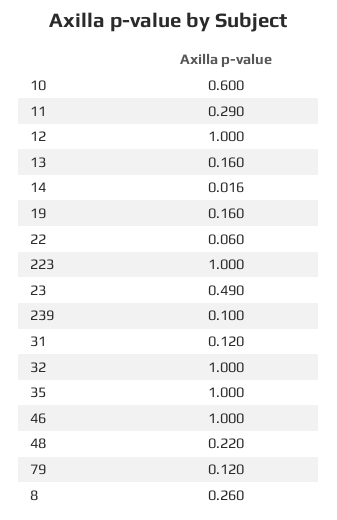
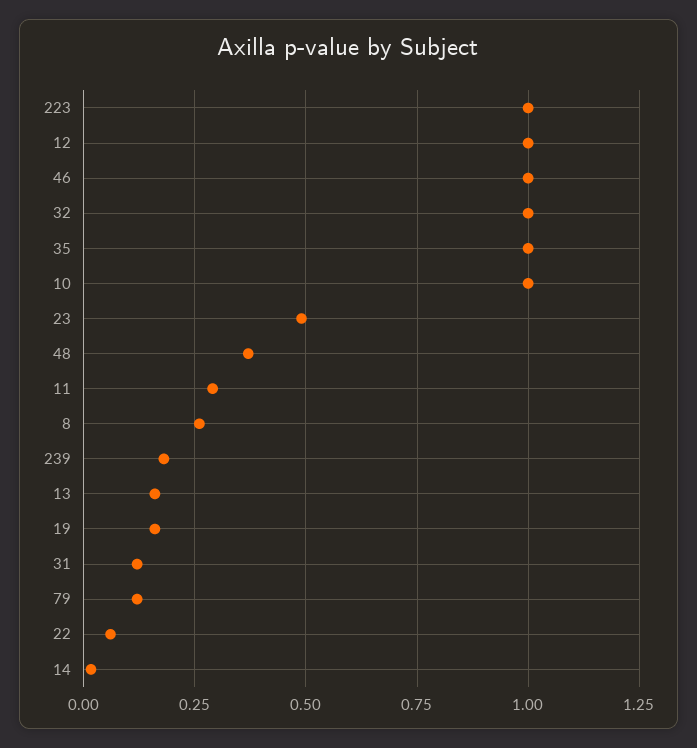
  {
-   "10": 0.6,
+   "10": 1,
    "11": 0.29,
    "12": 1,
    "13": 0.16,
    "14": 0.016,
    "19": 0.16,
    "22": 0.06,
    "223": 1,
    "23": 0.49,
-   "239": 0.1,
+   "239": 0.175,
    "31": 0.12,
    "32": 1,
    "35": 1,
    "46": 1,
-   "48": 0.22,
+   "48": 0.375,
    "79": 0.12,
    "8": 0.26
  }

